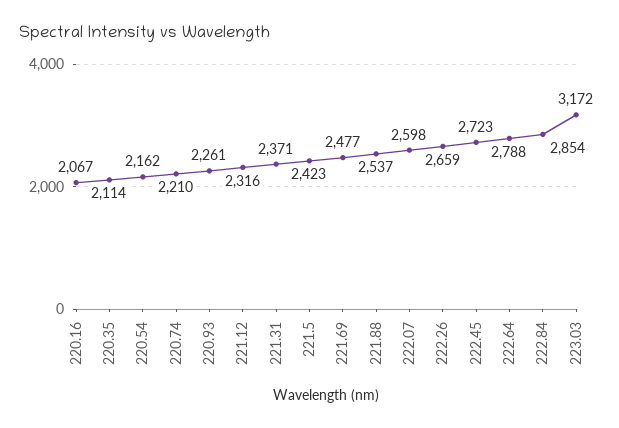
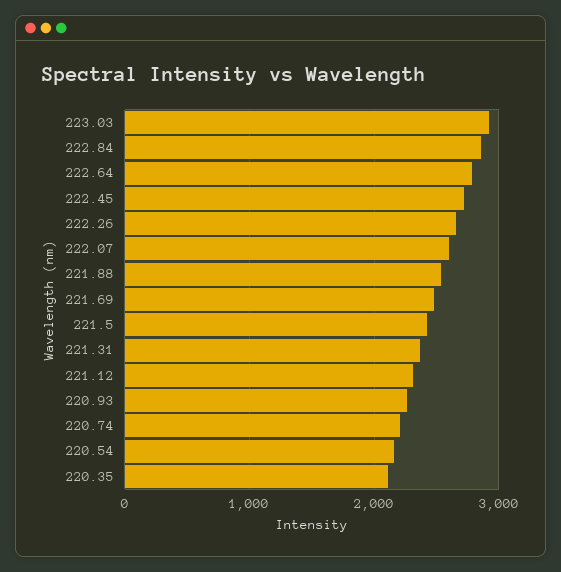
  {
-   "220.16": 2067,
    "220.35": 2114,
    "220.54": 2162,
    "220.74": 2210,
    "220.93": 2261,
    "221.12": 2316,
    "221.31": 2371,
    "221.5": 2423,
    "221.69": 2477,
    "221.88": 2537,
    "222.07": 2598,
    "222.26": 2659,
    "222.45": 2723,
    "222.64": 2788,
    "222.84": 2854,
-   "223.03": 3172
+   "223.03": 2900
  }

